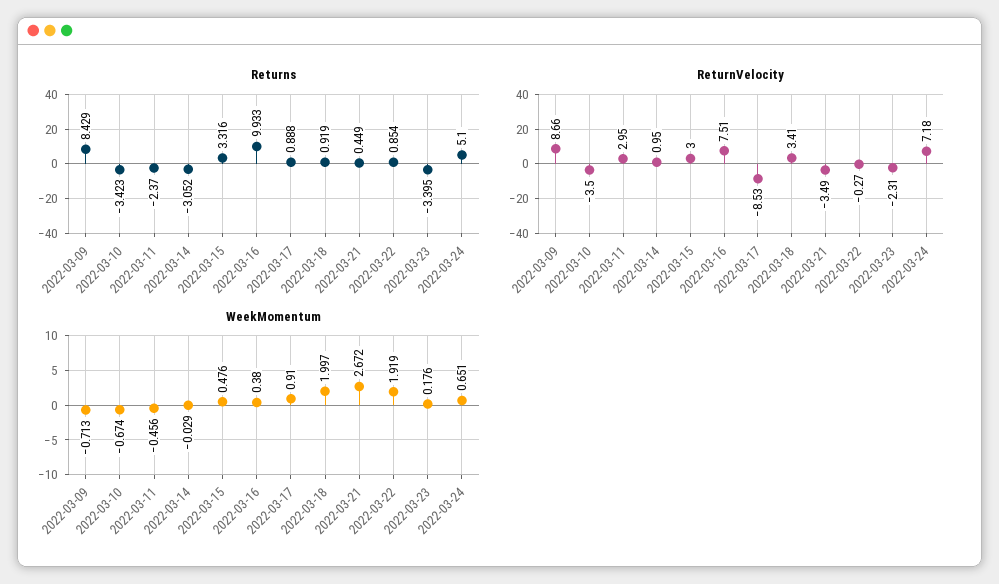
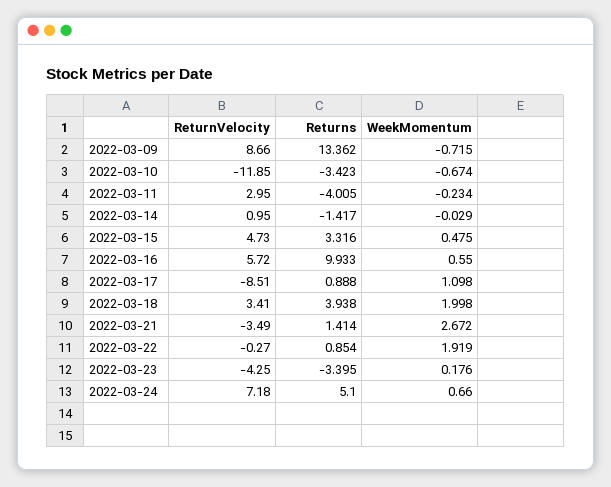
  {
    "Returns": {
-     "2022-03-09": 8.429,
+     "2022-03-09": 13.362,
      "2022-03-10": -3.423,
-     "2022-03-11": -2.37,
+     "2022-03-11": -4.005,
-     "2022-03-14": -3.052,
+     "2022-03-14": -1.417,
      "2022-03-15": 3.316,
      "2022-03-16": 9.933,
      "2022-03-17": 0.888,
-     "2022-03-18": 0.919,
+     "2022-03-18": 3.938,
-     "2022-03-21": 0.449,
+     "2022-03-21": 1.414,
      "2022-03-22": 0.854,
      "2022-03-23": -3.395,
      "2022-03-24": 5.1
    },
    "ReturnVelocity": {
      "2022-03-09": 8.66,
-     "2022-03-10": -3.5,
+     "2022-03-10": -11.85,
      "2022-03-11": 2.95,
      "2022-03-14": 0.95,
-     "2022-03-15": 3,
+     "2022-03-15": 4.73,
-     "2022-03-16": 7.51,
+     "2022-03-16": 5.72,
-     "2022-03-17": -8.53,
+     "2022-03-17": -8.51,
      "2022-03-18": 3.41,
      "2022-03-21": -3.49,
      "2022-03-22": -0.27,
-     "2022-03-23": -2.31,
+     "2022-03-23": -4.25,
      "2022-03-24": 7.18
    },
    "WeekMomentum": {
-     "2022-03-09": -0.713,
+     "2022-03-09": -0.715,
      "2022-03-10": -0.674,
-     "2022-03-11": -0.456,
+     "2022-03-11": -0.234,
      "2022-03-14": -0.029,
-     "2022-03-15": 0.476,
+     "2022-03-15": 0.475,
-     "2022-03-16": 0.38,
+     "2022-03-16": 0.55,
-     "2022-03-17": 0.91,
+     "2022-03-17": 1.098,
-     "2022-03-18": 1.997,
+     "2022-03-18": 1.998,
      "2022-03-21": 2.672,
      "2022-03-22": 1.919,
      "2022-03-23": 0.176,
-     "2022-03-24": 0.651
+     "2022-03-24": 0.66
    }
  }

